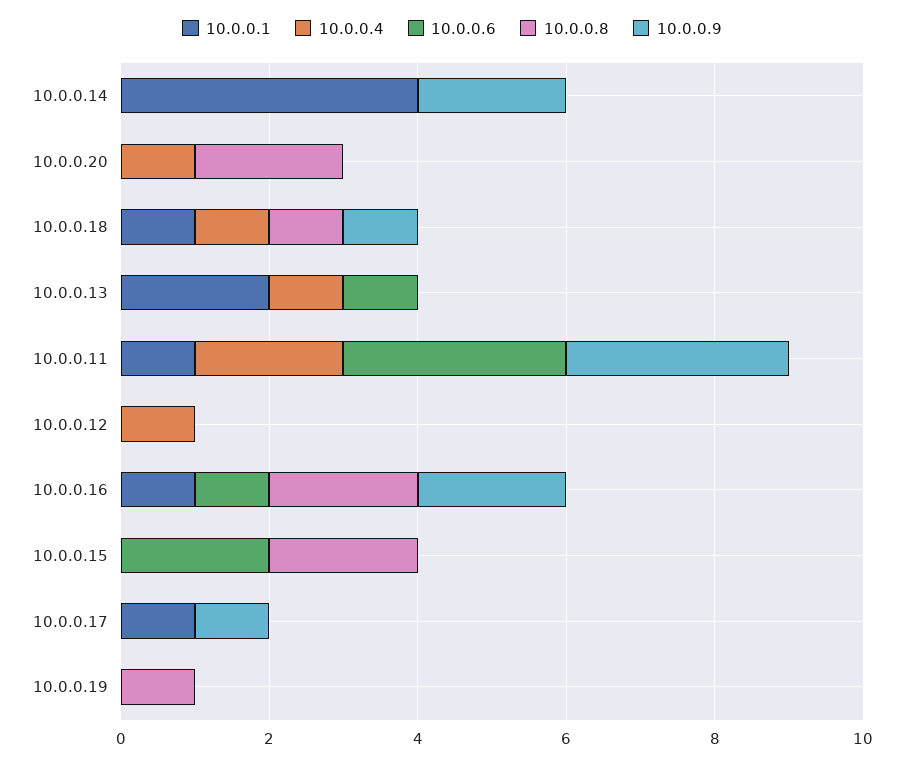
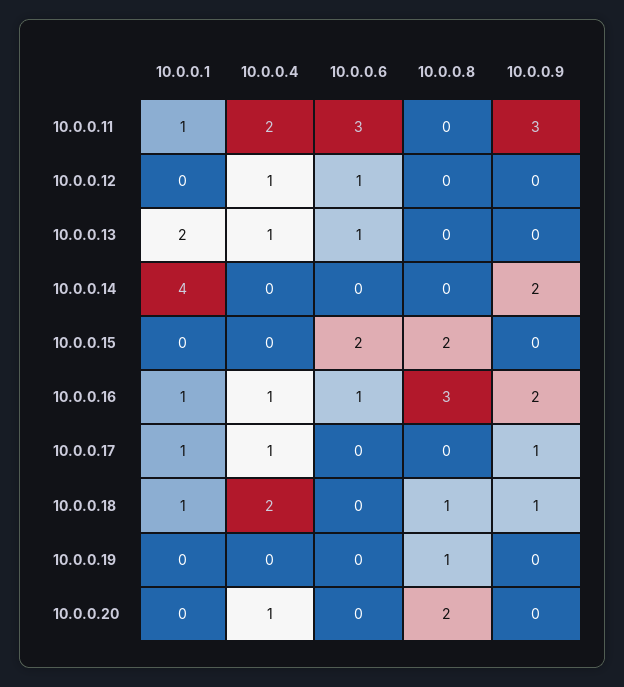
  {
    "10.0.0.1": {
      "10.0.0.14": 4,
      "10.0.0.20": 0,
      "10.0.0.18": 1,
      "10.0.0.13": 2,
      "10.0.0.11": 1,
      "10.0.0.12": 0,
      "10.0.0.16": 1,
      "10.0.0.15": 0,
      "10.0.0.17": 1,
      "10.0.0.19": 0
    },
    "10.0.0.4": {
      "10.0.0.14": 0,
      "10.0.0.20": 1,
-     "10.0.0.18": 1,
+     "10.0.0.18": 2,
      "10.0.0.13": 1,
      "10.0.0.11": 2,
      "10.0.0.12": 1,
-     "10.0.0.16": 0,
+     "10.0.0.16": 1,
      "10.0.0.15": 0,
-     "10.0.0.17": 0,
+     "10.0.0.17": 1,
      "10.0.0.19": 0
    },
    "10.0.0.6": {
      "10.0.0.14": 0,
      "10.0.0.20": 0,
      "10.0.0.18": 0,
      "10.0.0.13": 1,
      "10.0.0.11": 3,
-     "10.0.0.12": 0,
+     "10.0.0.12": 1,
      "10.0.0.16": 1,
      "10.0.0.15": 2,
      "10.0.0.17": 0,
      "10.0.0.19": 0
    },
    "10.0.0.8": {
      "10.0.0.14": 0,
      "10.0.0.20": 2,
      "10.0.0.18": 1,
      "10.0.0.13": 0,
      "10.0.0.11": 0,
      "10.0.0.12": 0,
-     "10.0.0.16": 2,
+     "10.0.0.16": 3,
      "10.0.0.15": 2,
      "10.0.0.17": 0,
      "10.0.0.19": 1
    },
    "10.0.0.9": {
      "10.0.0.14": 2,
      "10.0.0.20": 0,
      "10.0.0.18": 1,
      "10.0.0.13": 0,
      "10.0.0.11": 3,
      "10.0.0.12": 0,
      "10.0.0.16": 2,
      "10.0.0.15": 0,
      "10.0.0.17": 1,
      "10.0.0.19": 0
    }
  }

